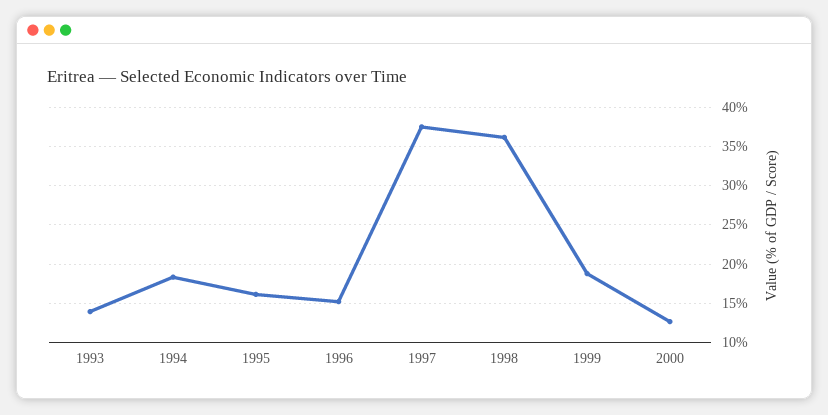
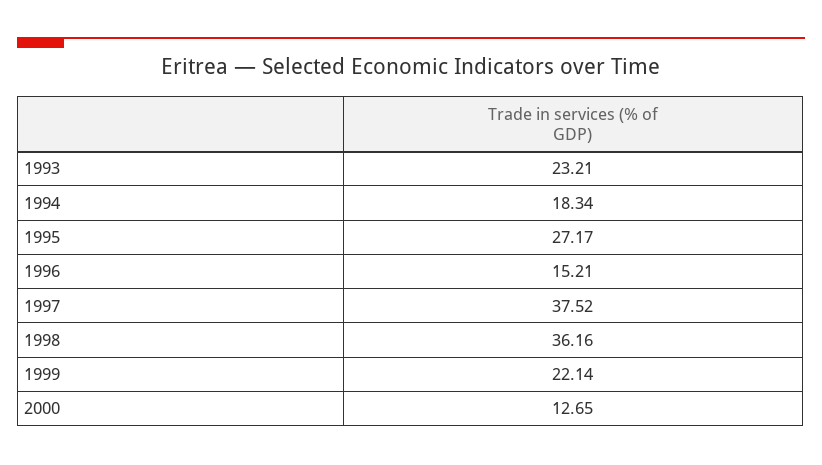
  {
-   "1993": 14,
+   "1993": 23.21,
    "1994": 18.34,
-   "1995": 16,
+   "1995": 27.17,
    "1996": 15.21,
    "1997": 37.52,
    "1998": 36.16,
-   "1999": 19,
+   "1999": 22.14,
    "2000": 12.65
  }

